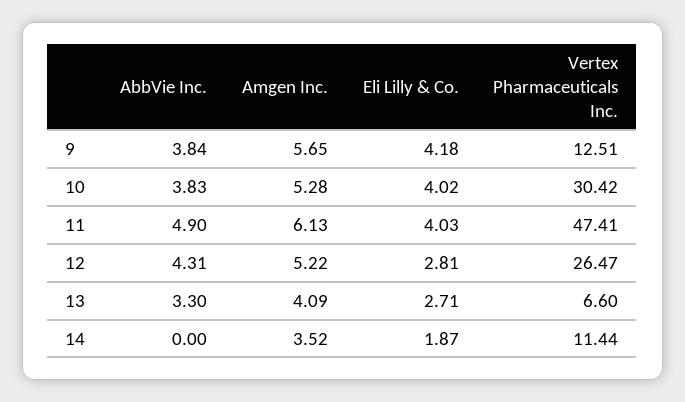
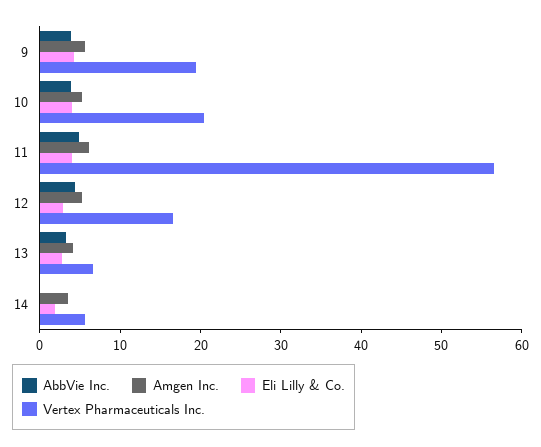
  {
    "AbbVie Inc.": {
      "9": 3.84,
      "10": 3.83,
      "11": 4.9,
      "12": 4.31,
      "13": 3.3,
      "14": 0
    },
    "Amgen Inc.": {
      "9": 5.65,
      "10": 5.28,
      "11": 6.13,
      "12": 5.22,
      "13": 4.09,
      "14": 3.52
    },
    "Eli Lilly & Co.": {
      "9": 4.18,
      "10": 4.02,
      "11": 4.03,
      "12": 2.81,
      "13": 2.71,
      "14": 1.87
    },
    "Vertex Pharmaceuticals Inc.": {
-     "9": 12.51,
+     "9": 20,
-     "10": 30.42,
+     "10": 20,
-     "11": 47.41,
+     "11": 56,
-     "12": 26.47,
+     "12": 16,
      "13": 6.6,
-     "14": 11.44
+     "14": 6
    }
  }

